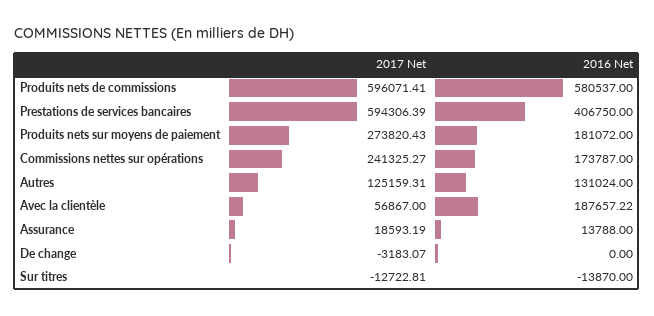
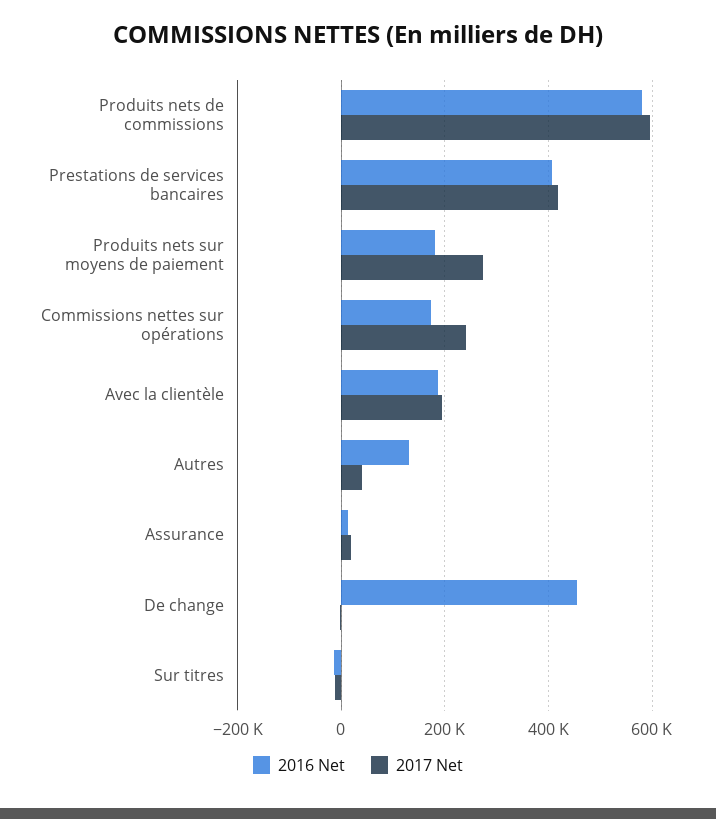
  {
    "2017 Net": {
      "Produits nets de commissions": 596071.41,
-     "Prestations de services bancaires": 594306.39,
+     "Prestations de services bancaires": 420000,
      "Produits nets sur moyens de paiement": 273820.43,
      "Commissions nettes sur opérations": 241325.27,
-     "Autres": 125159.31,
+     "Autres": 40000,
-     "Avec la clientèle": 56867,
+     "Avec la clientèle": 200000,
      "Assurance": 18593.19,
      "De change": -3183.07,
      "Sur titres": -12722.81
    },
    "2016 Net": {
      "Produits nets de commissions": 580537,
      "Prestations de services bancaires": 406750,
      "Produits nets sur moyens de paiement": 181072,
      "Commissions nettes sur opérations": 173787,
      "Autres": 131024,
      "Avec la clientèle": 187657.22,
      "Assurance": 13788,
-     "De change": 0,
+     "De change": 460000,
      "Sur titres": -13870
    }
  }

